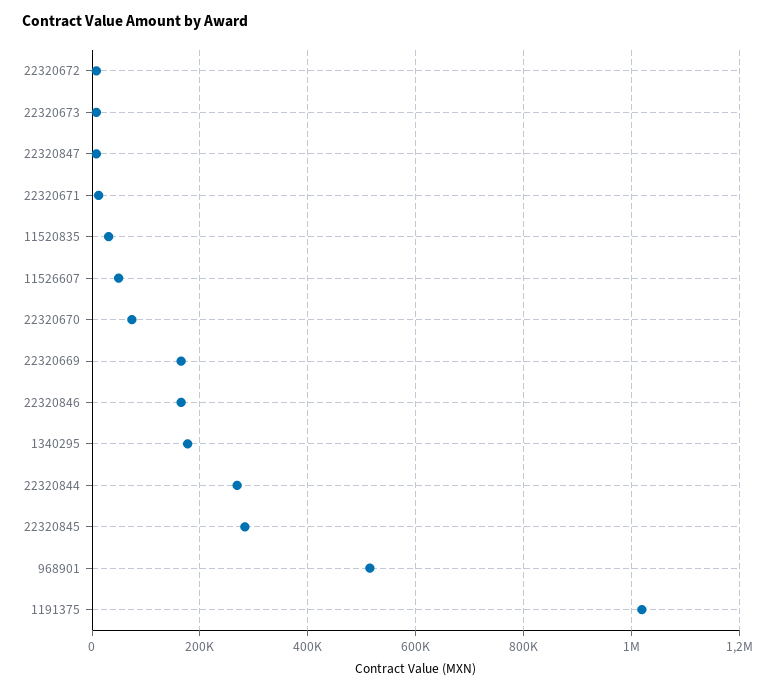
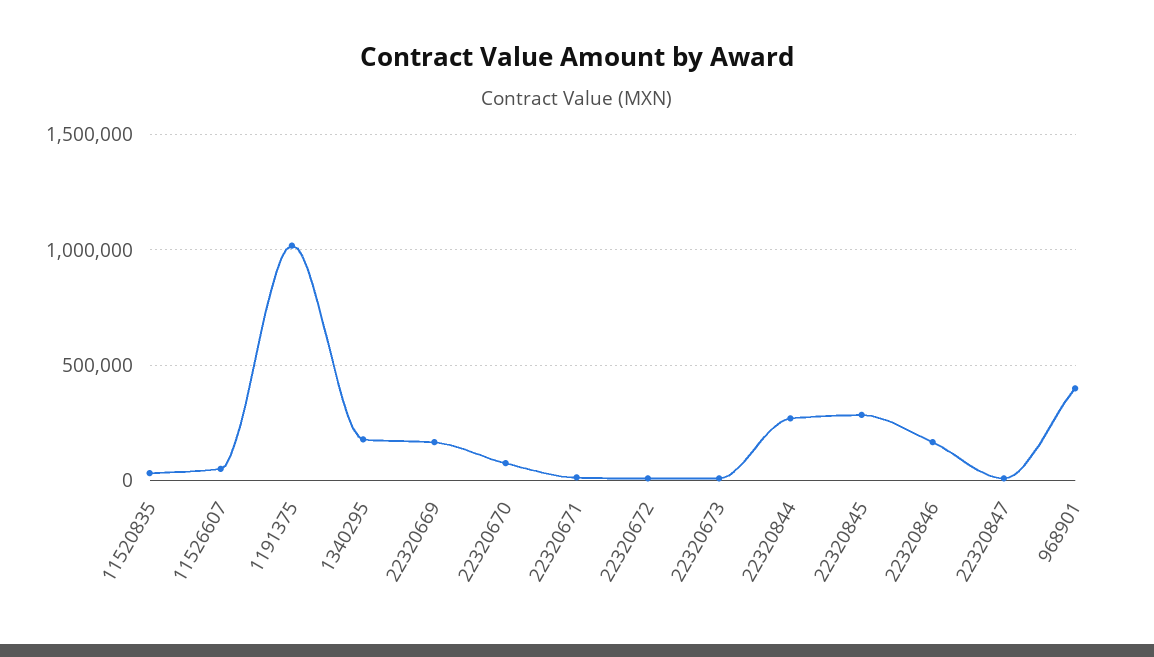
  {
    "22320672": 0,
    "22320673": 0,
    "22320847": 0,
    "22320671": 20000,
    "11520835": 40000,
    "11526607": 40000,
    "22320670": 80000,
    "22320669": 160000,
    "22320846": 160000,
    "1340295": 180000,
    "22320844": 260000,
    "22320845": 280000,
-   "968901": 520000,
+   "968901": 400000,
    "1191375": 1020000
  }

